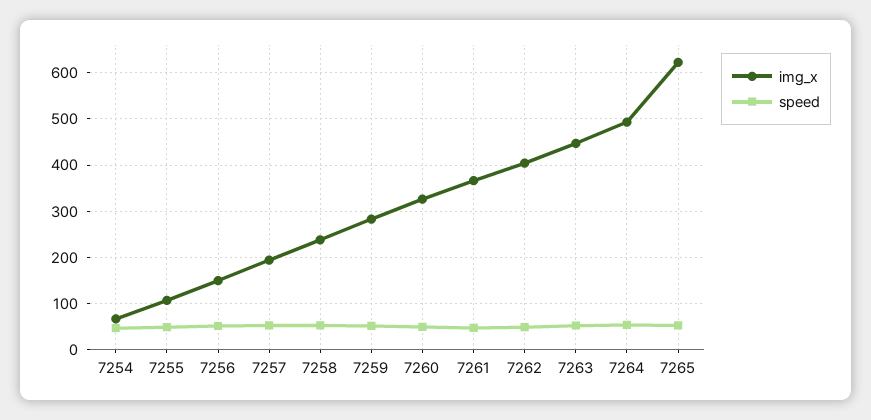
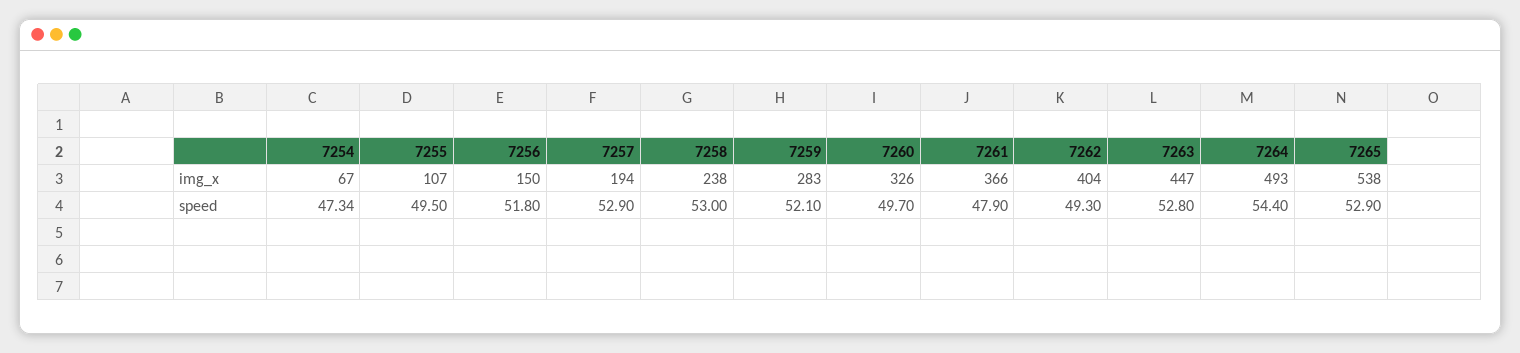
  {
    "img_x": {
      "7254": 67,
      "7255": 107,
      "7256": 150,
      "7257": 194,
      "7258": 238,
      "7259": 283,
      "7260": 326,
      "7261": 366,
      "7262": 404,
      "7263": 447,
      "7264": 493,
-     "7265": 620
+     "7265": 538
    },
    "speed": {
      "7254": 47.34,
      "7255": 49.5,
      "7256": 51.8,
      "7257": 52.9,
      "7258": 53,
      "7259": 52.1,
      "7260": 49.7,
      "7261": 47.9,
      "7262": 49.3,
      "7263": 52.8,
      "7264": 54.4,
      "7265": 52.9
    }
  }

